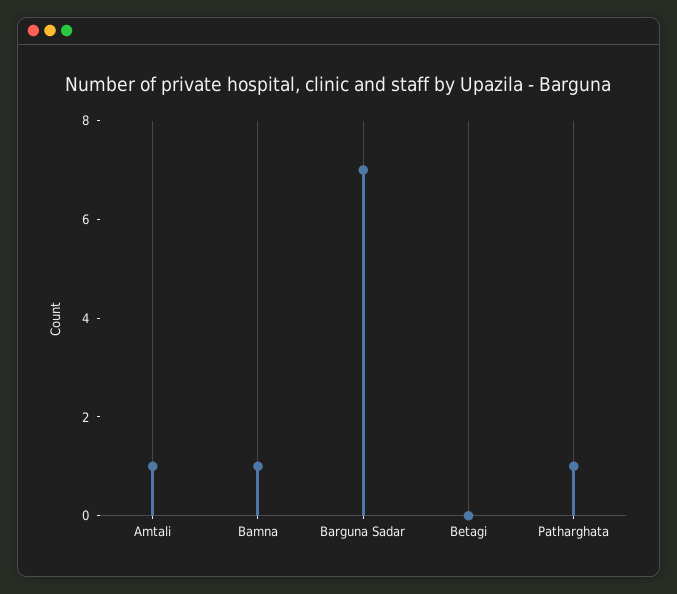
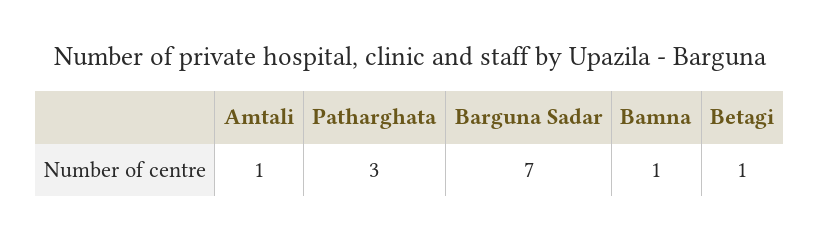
  {
    "Amtali": 1,
    "Bamna": 1,
    "Barguna Sadar": 7,
-   "Betagi": 0,
+   "Betagi": 1,
-   "Patharghata": 1
+   "Patharghata": 3
  }

